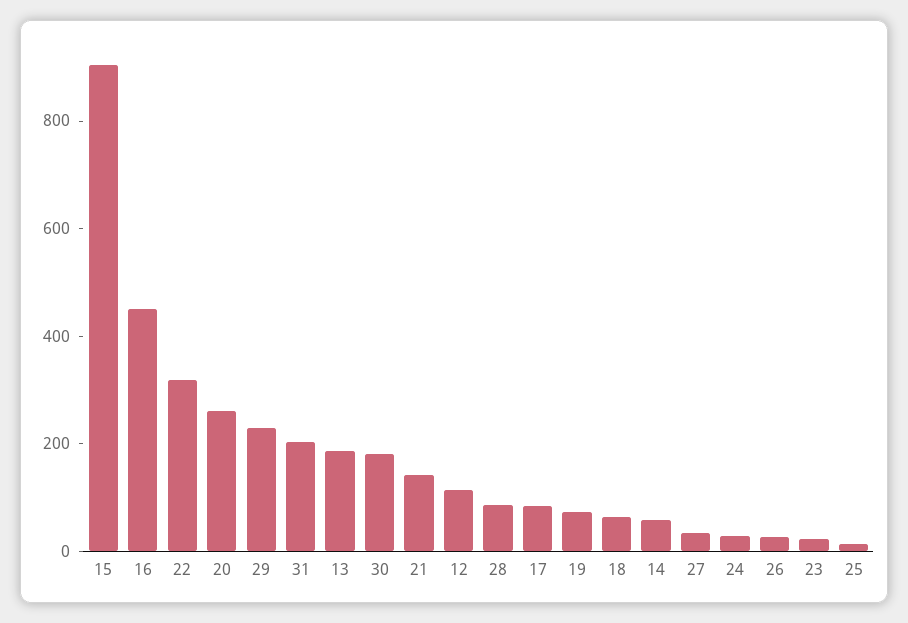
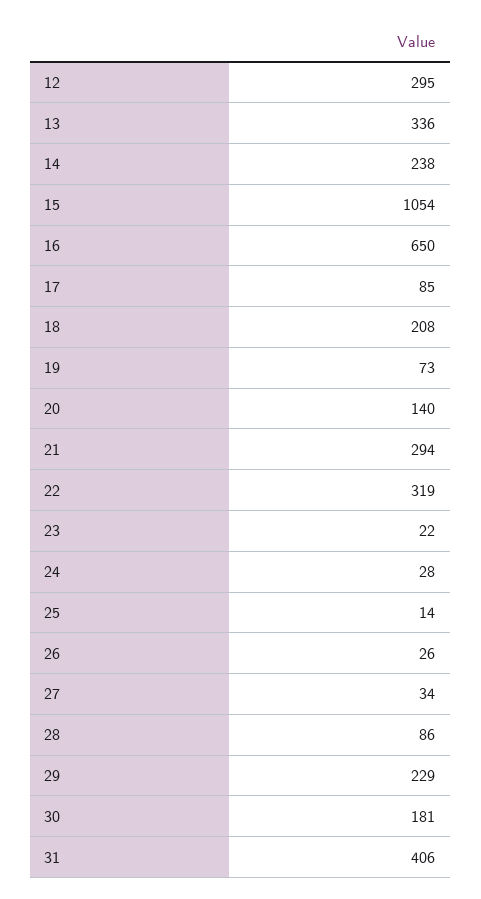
  {
-   "15": 900,
+   "15": 1054,
-   "16": 450,
+   "16": 650,
    "22": 319,
-   "20": 250,
+   "20": 140,
    "29": 229,
-   "31": 200,
+   "31": 406,
-   "13": 200,
+   "13": 336,
    "30": 181,
-   "21": 150,
+   "21": 294,
-   "12": 100,
+   "12": 295,
    "28": 86,
    "17": 85,
    "19": 73,
-   "18": 50,
+   "18": 208,
-   "14": 50,
+   "14": 238,
    "27": 34,
    "24": 28,
    "26": 26,
    "23": 22,
    "25": 14
  }

